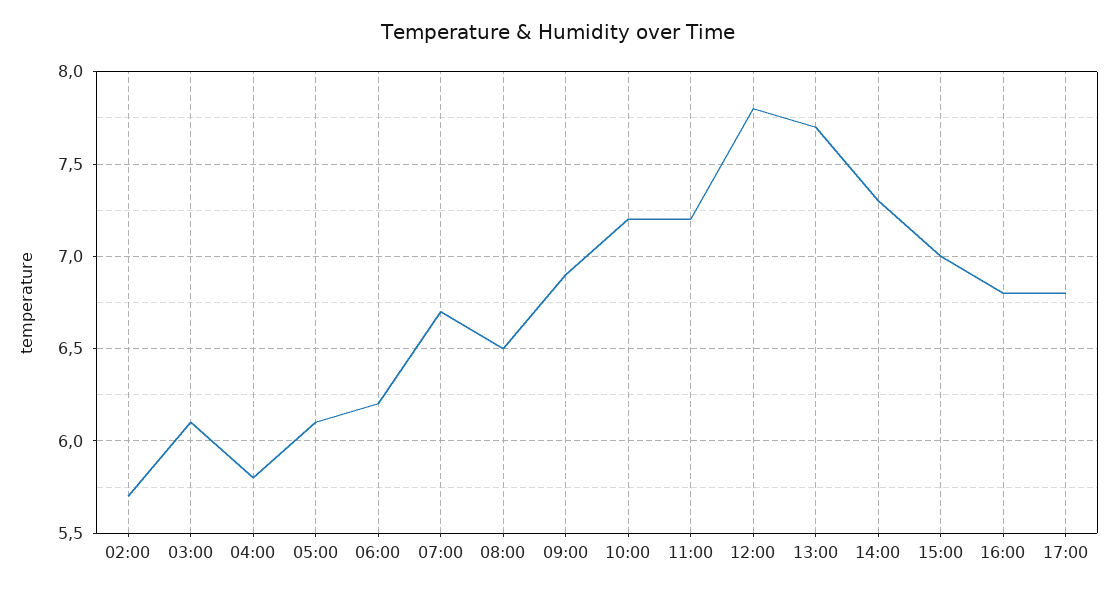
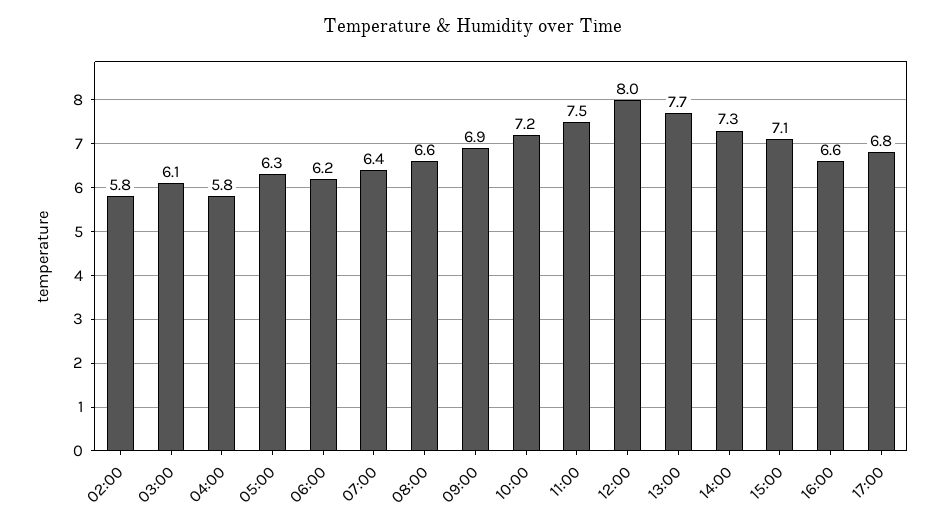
  {
-   "02:00": 5.7,
+   "02:00": 5.8,
    "03:00": 6.1,
    "04:00": 5.8,
-   "05:00": 6.1,
+   "05:00": 6.3,
    "06:00": 6.2,
-   "07:00": 6.7,
+   "07:00": 6.4,
-   "08:00": 6.5,
+   "08:00": 6.6,
    "09:00": 6.9,
    "10:00": 7.2,
-   "11:00": 7.2,
+   "11:00": 7.5,
-   "12:00": 7.8,
+   "12:00": 8,
    "13:00": 7.7,
    "14:00": 7.3,
-   "15:00": 7,
+   "15:00": 7.1,
-   "16:00": 6.8,
+   "16:00": 6.6,
    "17:00": 6.8
  }

